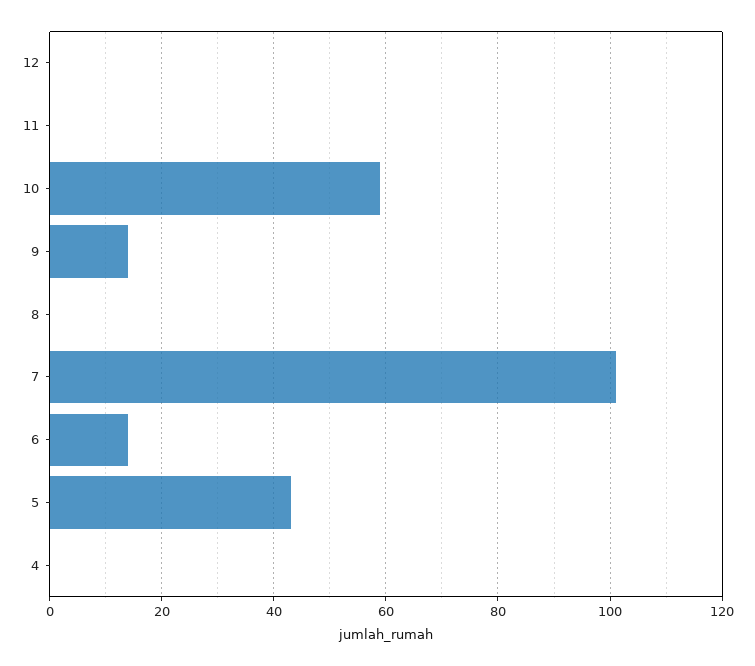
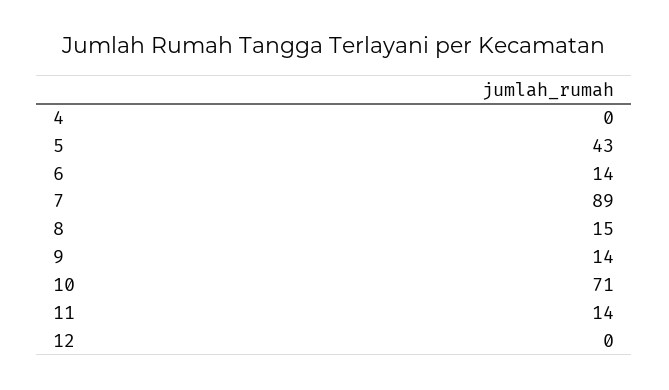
  {
    "12": 0,
-   "11": 0,
+   "11": 14,
-   "10": 60,
+   "10": 71,
    "9": 14,
-   "8": 0,
+   "8": 15,
-   "7": 100,
+   "7": 89,
    "6": 14,
    "5": 43,
    "4": 0
  }

